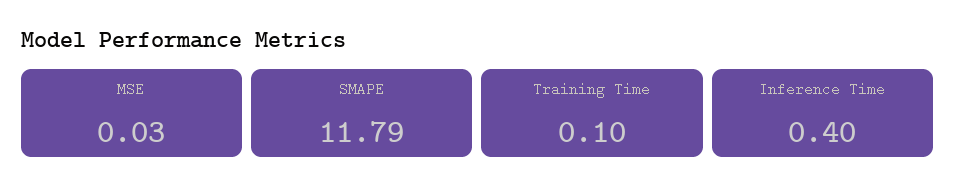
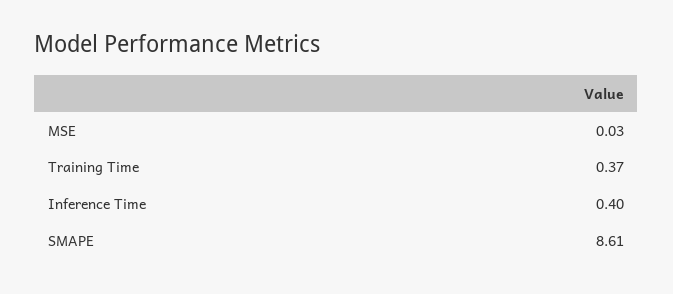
  {
    "MSE": 0.03,
-   "SMAPE": 11.79,
+   "SMAPE": 8.61,
-   "Training Time": 0.1,
+   "Training Time": 0.37,
    "Inference Time": 0.4
  }

